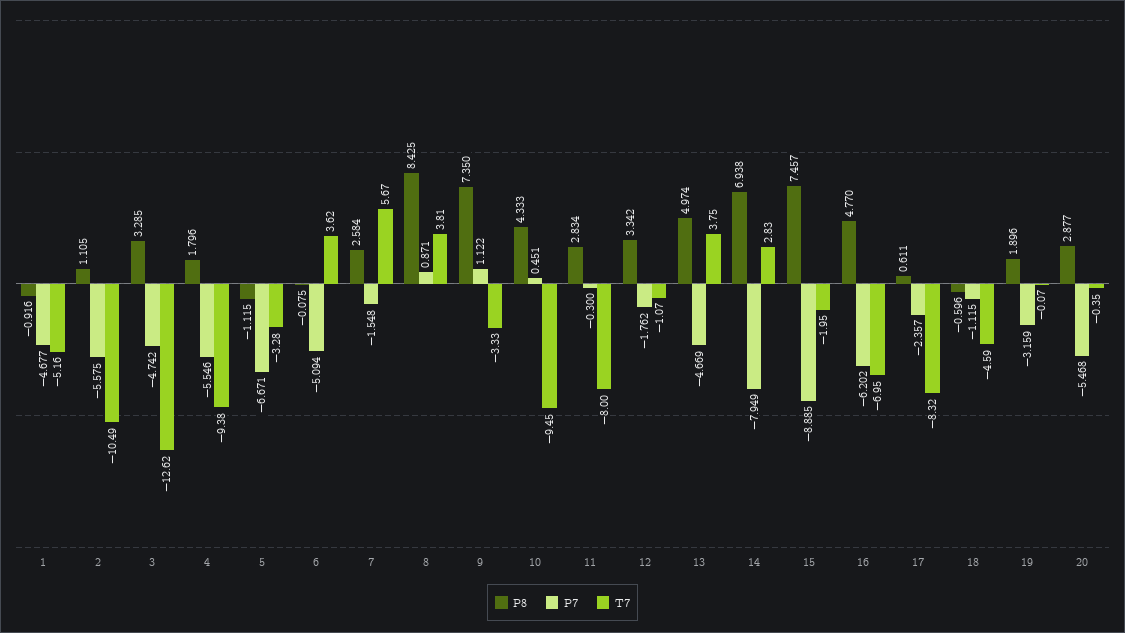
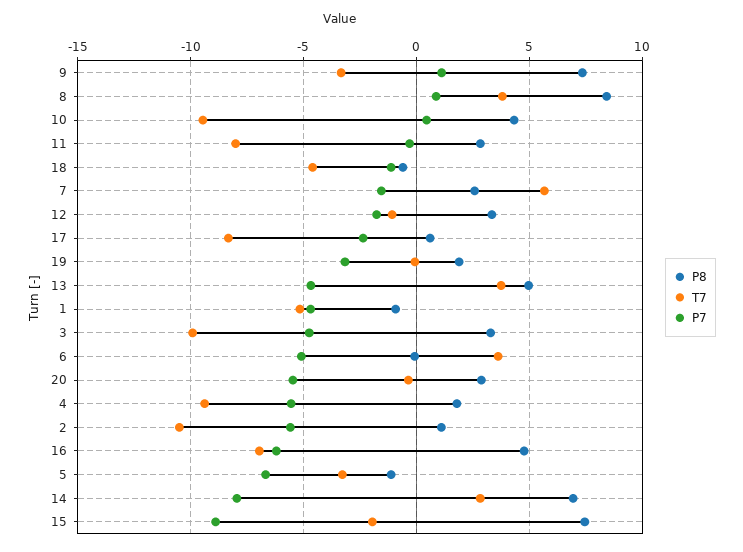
  {
    "P8": {
      "1": -0.916,
      "2": 1.105,
      "3": 3.285,
      "4": 1.796,
      "5": -1.115,
      "6": -0.075,
      "7": 2.584,
      "8": 8.425,
      "9": 7.35,
      "10": 4.333,
      "11": 2.834,
      "12": 3.342,
      "13": 4.974,
      "14": 6.938,
      "15": 7.457,
      "16": 4.77,
      "17": 0.611,
      "18": -0.596,
      "19": 1.896,
      "20": 2.877
    },
    "P7": {
      "1": -4.677,
      "2": -5.575,
      "3": -4.742,
      "4": -5.546,
      "5": -6.671,
      "6": -5.094,
      "7": -1.548,
      "8": 0.871,
      "9": 1.122,
      "10": 0.451,
      "11": -0.3,
      "12": -1.762,
      "13": -4.669,
      "14": -7.949,
      "15": -8.885,
      "16": -6.202,
      "17": -2.357,
      "18": -1.115,
      "19": -3.159,
      "20": -5.468
    },
    "T7": {
      "1": -5.16,
      "2": -10.49,
-     "3": -12.62,
+     "3": -10,
      "4": -9.38,
      "5": -3.28,
      "6": 3.62,
      "7": 5.67,
      "8": 3.81,
      "9": -3.33,
      "10": -9.45,
      "11": -8,
      "12": -1.07,
      "13": 3.75,
      "14": 2.83,
      "15": -1.95,
      "16": -6.95,
      "17": -8.32,
      "18": -4.59,
      "19": -0.07,
      "20": -0.35
    }
  }

